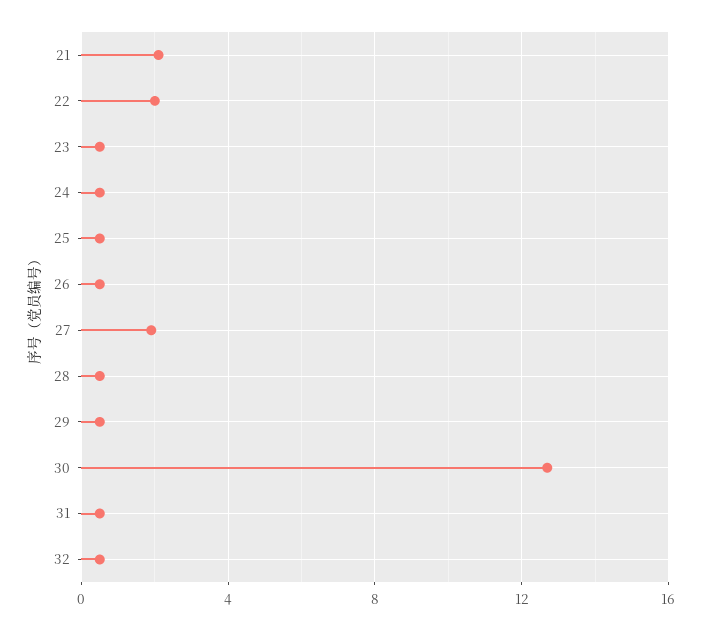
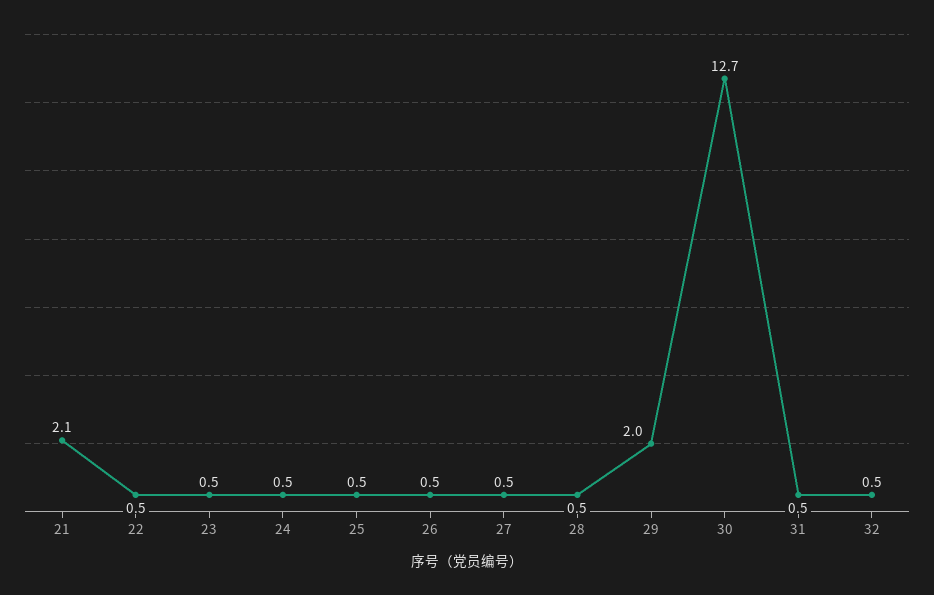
  {
    "21": 2.1,
-   "22": 2,
+   "22": 0.5,
    "23": 0.5,
    "24": 0.5,
    "25": 0.5,
    "26": 0.5,
-   "27": 2,
+   "27": 0.5,
    "28": 0.5,
-   "29": 0.5,
+   "29": 2,
    "30": 12.7,
    "31": 0.5,
    "32": 0.5
  }

